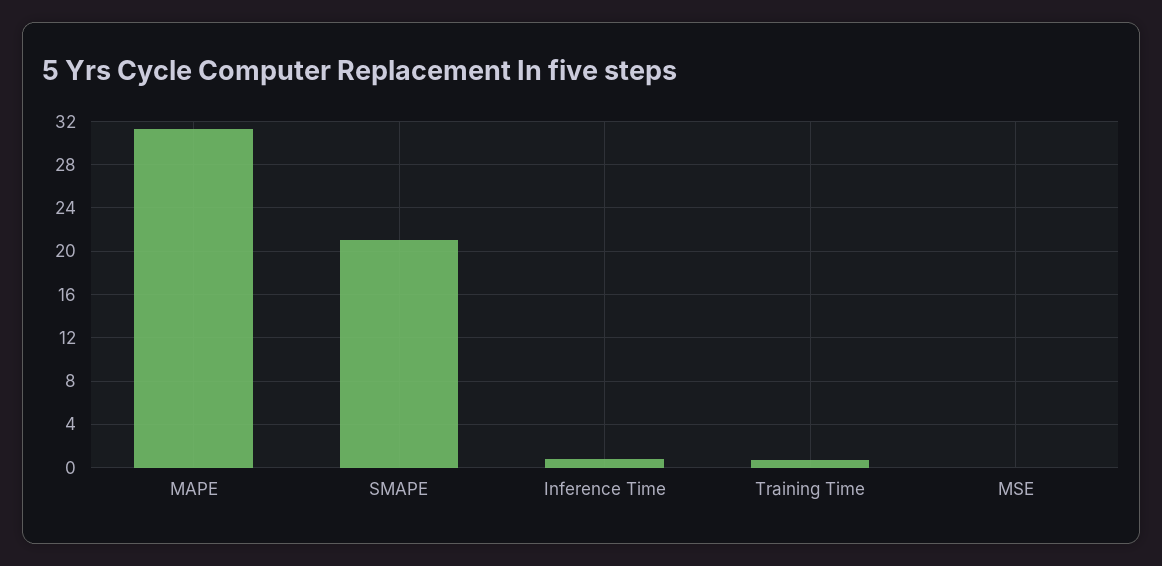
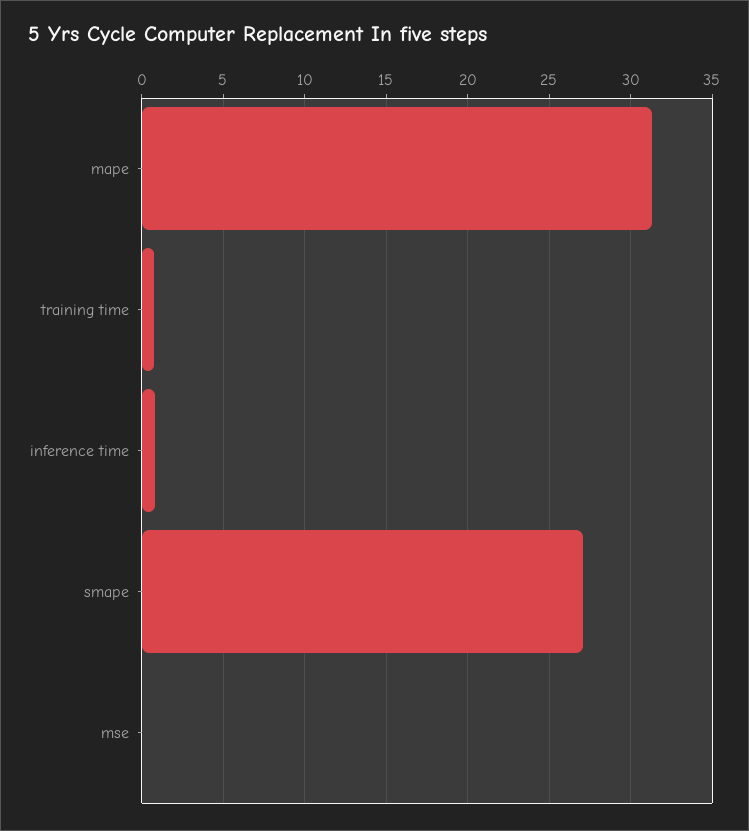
  {
    "MAPE": 31.5,
-   "SMAPE": 21,
+   "SMAPE": 27,
    "Inference Time": 1,
    "Training Time": 0.5,
    "MSE": 0
  }

